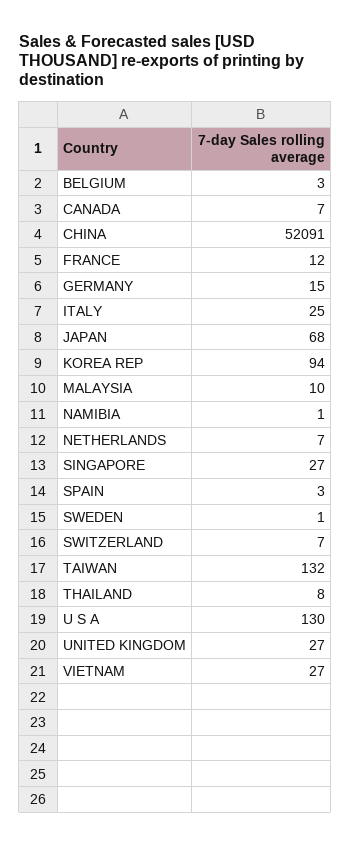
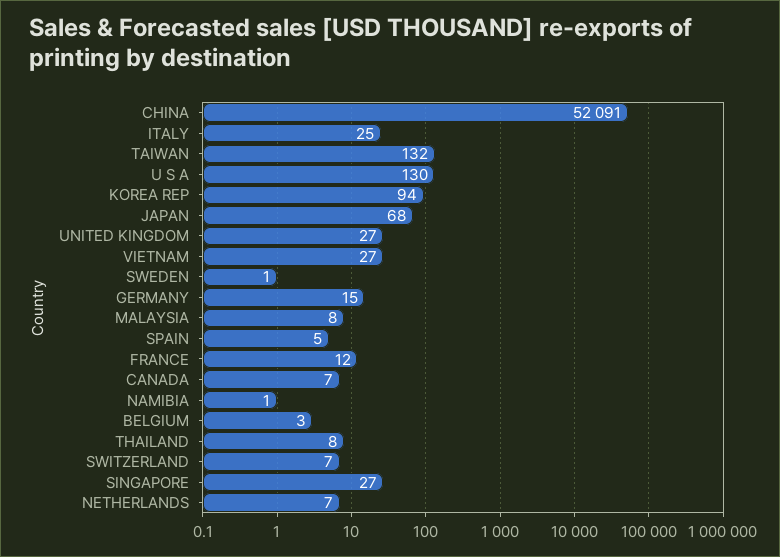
  {
    "BELGIUM": 3,
    "CANADA": 7,
    "CHINA": 52091,
    "FRANCE": 12,
    "GERMANY": 15,
    "ITALY": 25,
    "JAPAN": 68,
    "KOREA REP": 94,
-   "MALAYSIA": 10,
+   "MALAYSIA": 8,
    "NAMIBIA": 1,
    "NETHERLANDS": 7,
    "SINGAPORE": 27,
-   "SPAIN": 3,
+   "SPAIN": 5,
    "SWEDEN": 1,
    "SWITZERLAND": 7,
    "TAIWAN": 132,
    "THAILAND": 8,
    "U S A": 130,
    "UNITED KINGDOM": 27,
    "VIETNAM": 27
  }

